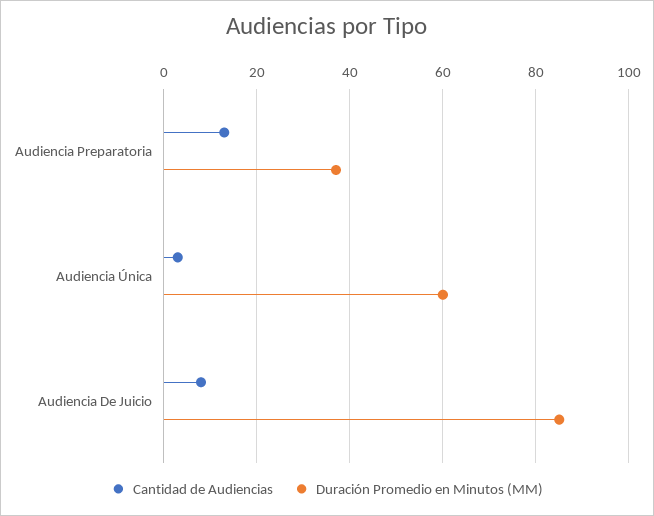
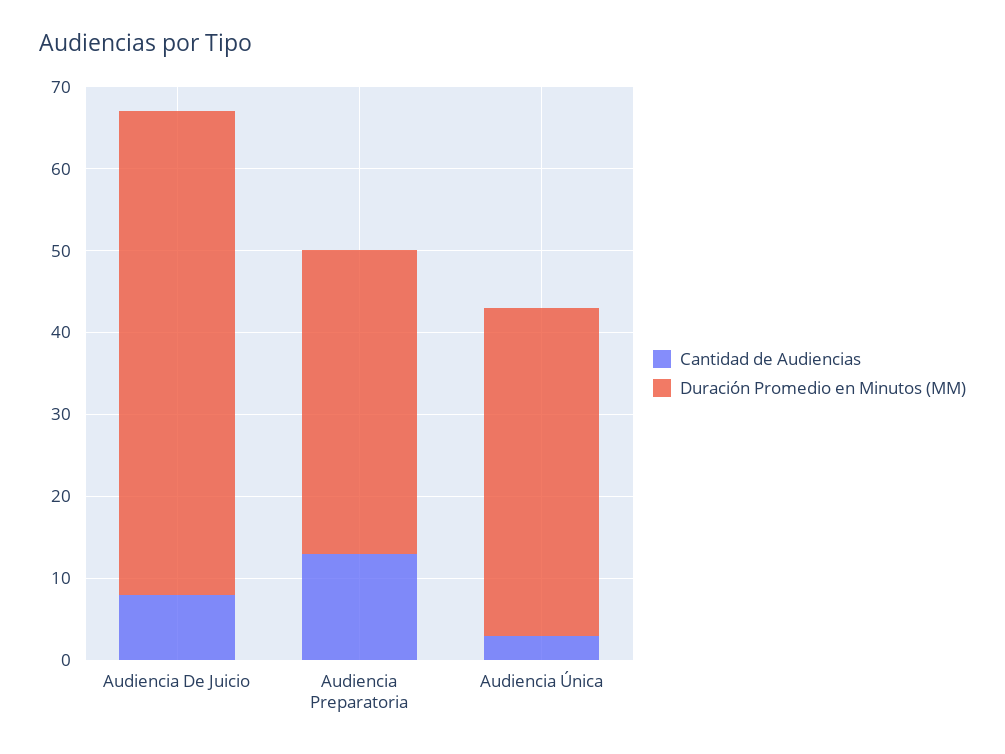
  {
    "Cantidad de Audiencias": {
      "Audiencia Preparatoria": 13,
      "Audiencia Única": 3,
      "Audiencia De Juicio": 8
    },
    "Duración Promedio en Minutos (MM)": {
      "Audiencia Preparatoria": 37,
-     "Audiencia Única": 60,
+     "Audiencia Única": 40,
-     "Audiencia De Juicio": 85
+     "Audiencia De Juicio": 59
    }
  }

